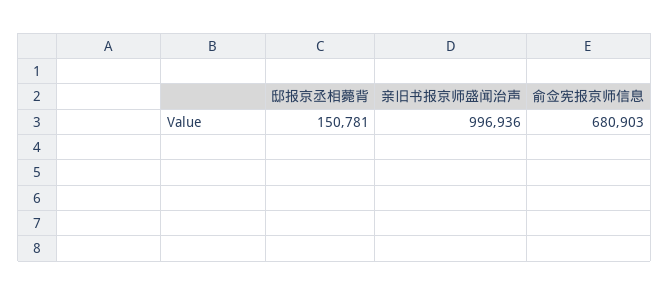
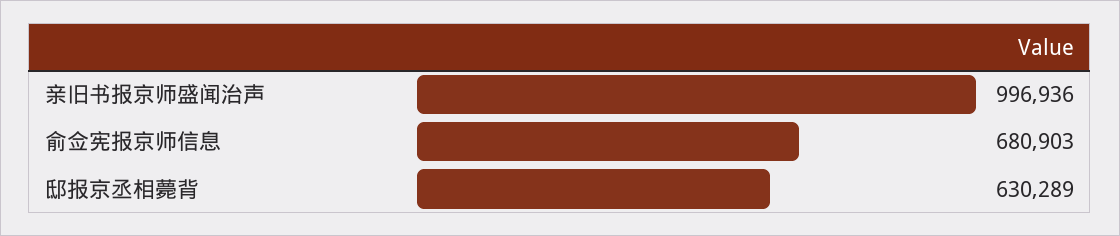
  {
-   "邸报京丞相薨背": 150781,
+   "邸报京丞相薨背": 630289,
    "亲旧书报京师盛闻治声": 996936,
    "俞佥宪报京师信息": 680903
  }

